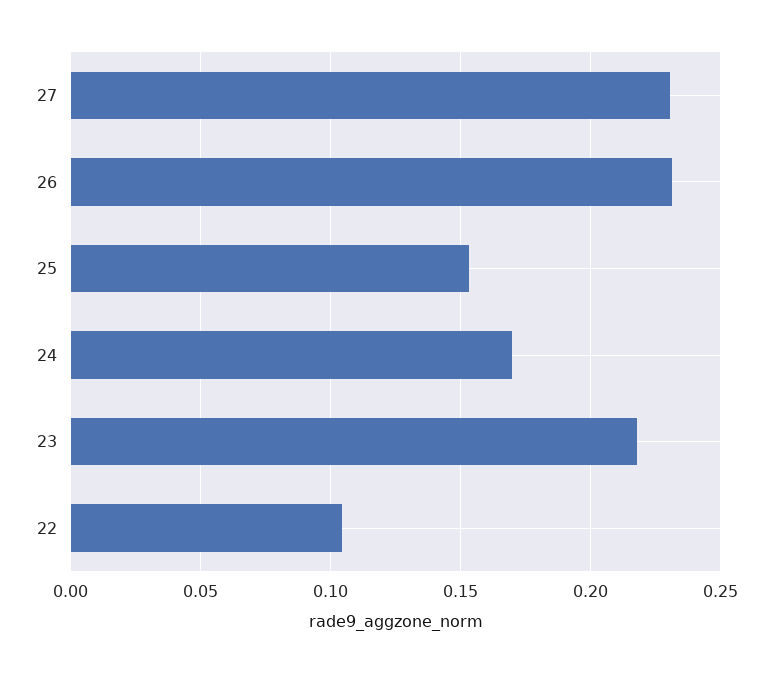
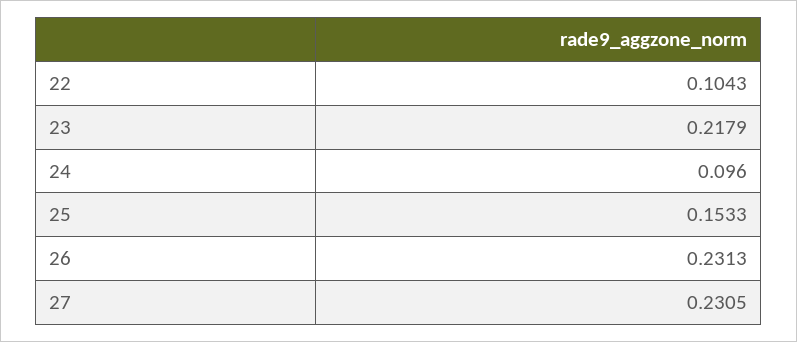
  {
    "27": 0.2305,
    "26": 0.2313,
    "25": 0.1533,
-   "24": 0.17,
+   "24": 0.096,
    "23": 0.2179,
    "22": 0.1043
  }

